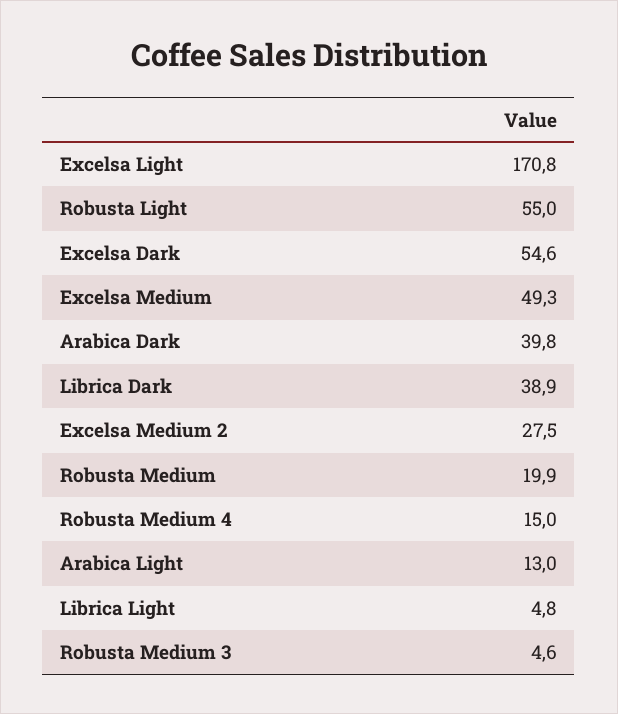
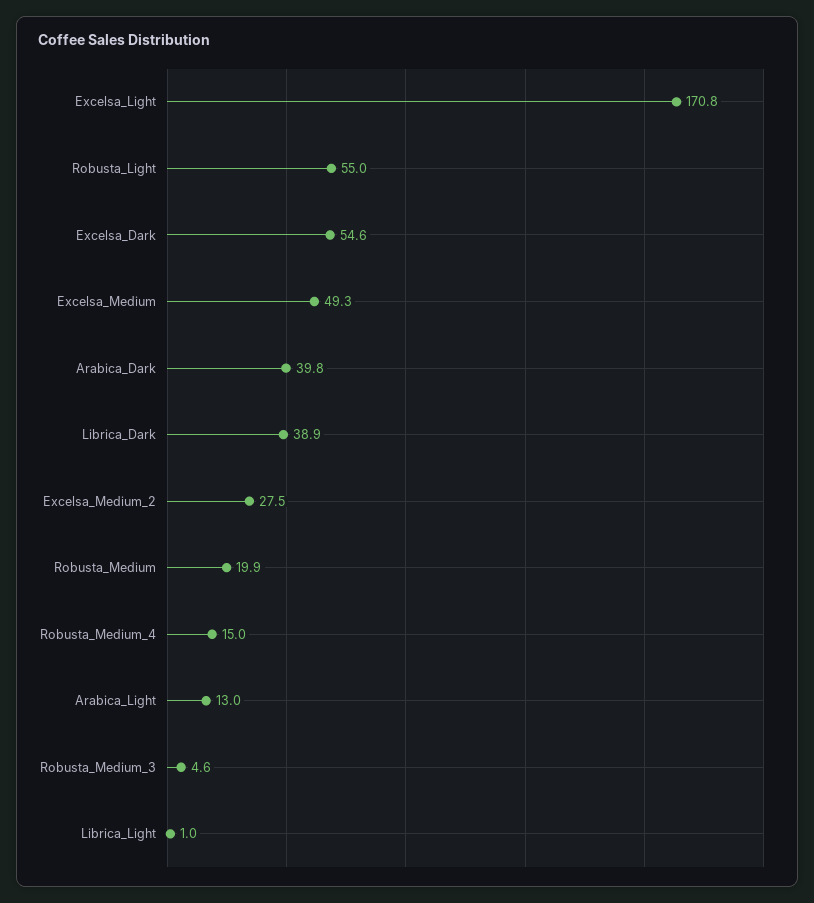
  {
    "Excelsa Light": 170.8,
    "Robusta Light": 55,
    "Excelsa Dark": 54.6,
    "Excelsa Medium": 49.3,
    "Arabica Dark": 39.8,
    "Librica Dark": 38.9,
    "Excelsa Medium 2": 27.5,
    "Robusta Medium": 19.9,
    "Robusta Medium 4": 15,
    "Arabica Light": 13,
-   "Librica Light": 4.8,
+   "Librica Light": 1,
    "Robusta Medium 3": 4.6
  }

